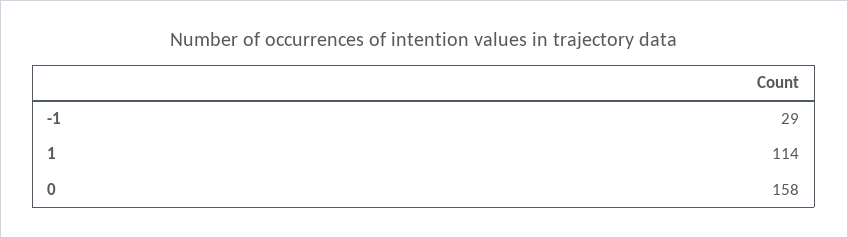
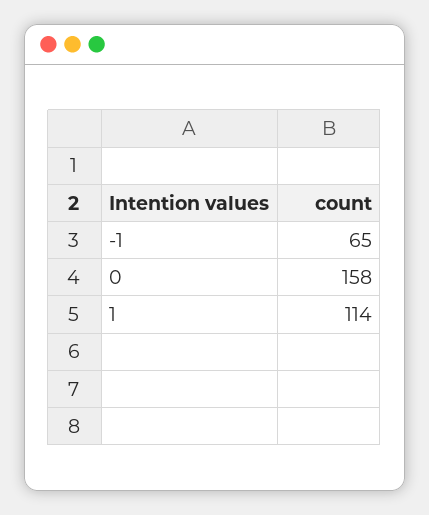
  {
-   "-1": 29,
+   "-1": 65,
    "1": 114,
    "0": 158
  }

